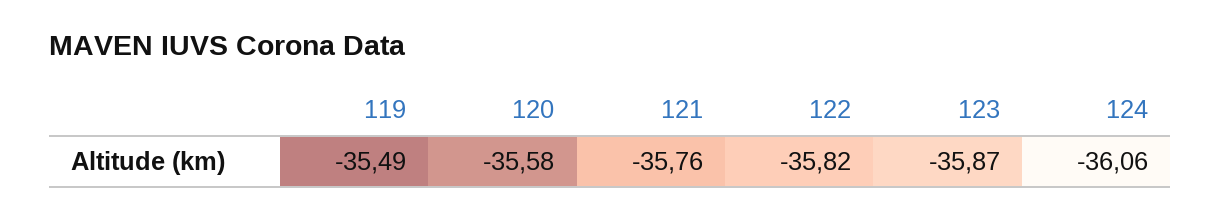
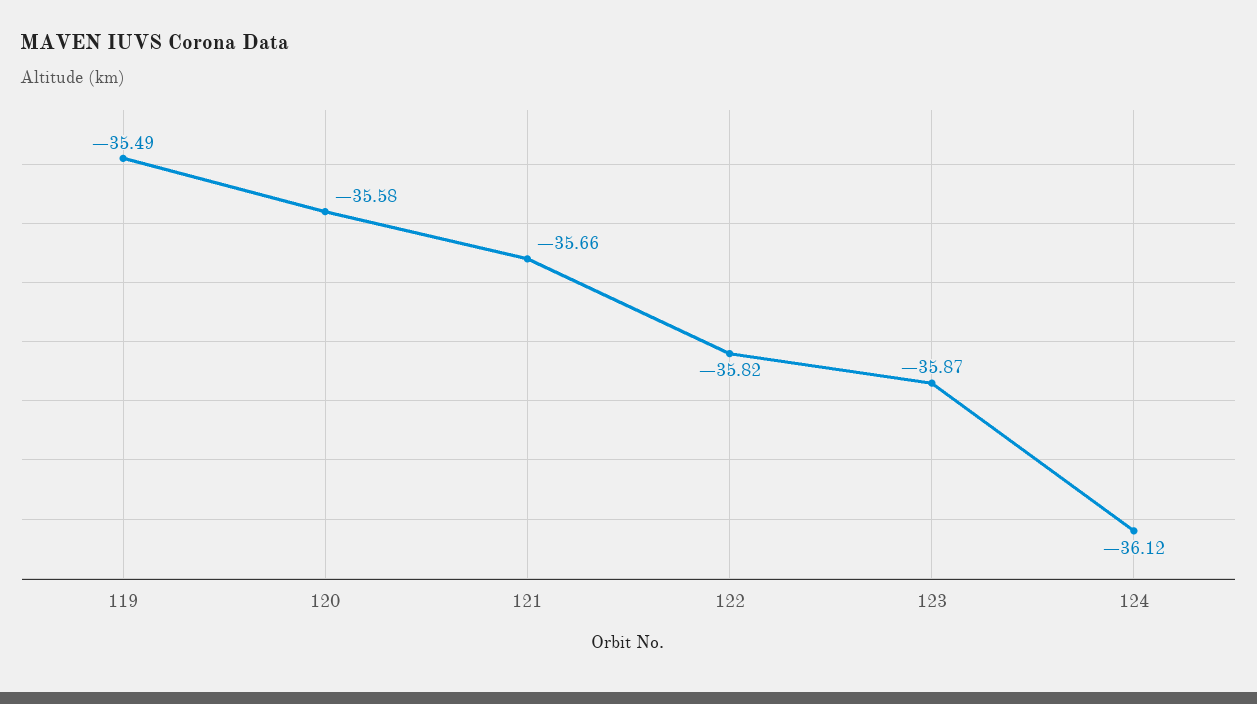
  {
    "119": -35.49,
    "120": -35.58,
-   "121": -35.76,
+   "121": -35.66,
    "122": -35.82,
    "123": -35.87,
-   "124": -36.06
+   "124": -36.12
  }

